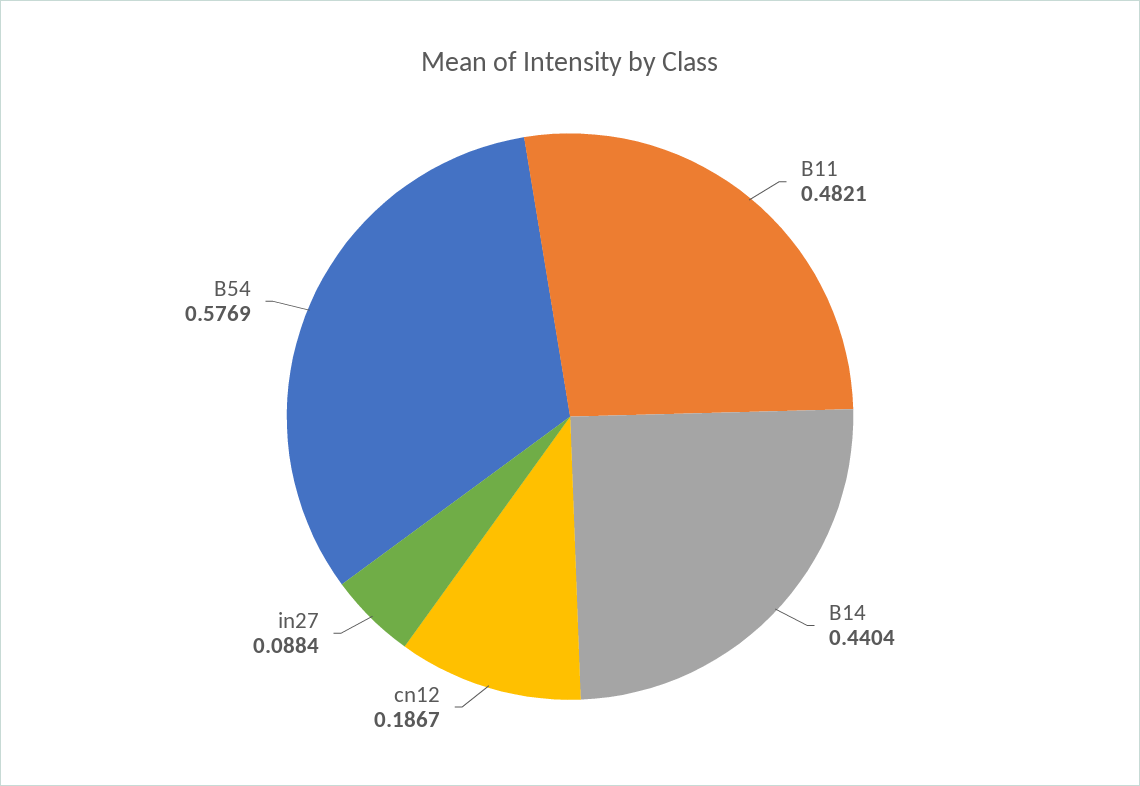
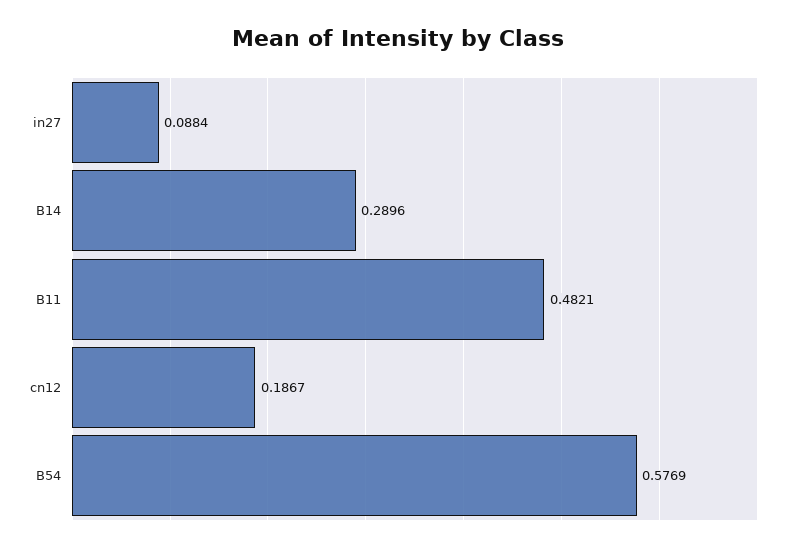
  {
    "B11": 0.4821,
-   "B14": 0.4404,
+   "B14": 0.2896,
    "cn12": 0.1867,
    "in27": 0.0884,
    "B54": 0.5769
  }

